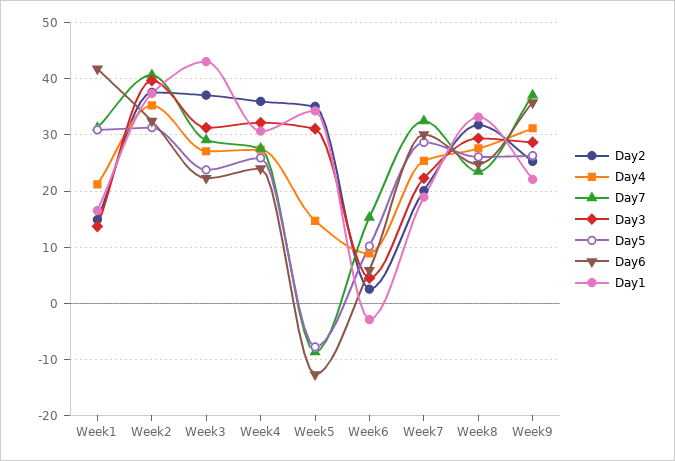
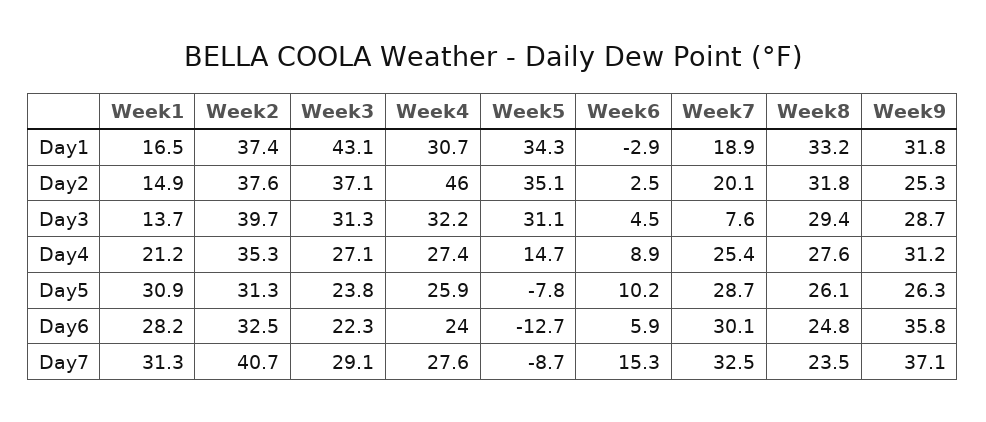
  {
    "Day2": {
      "Week1": 14.9,
      "Week2": 37.6,
      "Week3": 37.1,
-     "Week4": 36,
+     "Week4": 46,
      "Week5": 35.1,
      "Week6": 2.5,
      "Week7": 20.1,
      "Week8": 31.8,
      "Week9": 25.3
    },
    "Day4": {
      "Week1": 21.2,
      "Week2": 35.3,
      "Week3": 27.1,
      "Week4": 27.4,
      "Week5": 14.7,
      "Week6": 8.9,
      "Week7": 25.4,
      "Week8": 27.6,
      "Week9": 31.2
    },
    "Day7": {
      "Week1": 31.3,
      "Week2": 40.7,
      "Week3": 29.1,
      "Week4": 27.6,
      "Week5": -8.7,
      "Week6": 15.3,
      "Week7": 32.5,
      "Week8": 23.5,
      "Week9": 37.1
    },
    "Day3": {
      "Week1": 13.7,
      "Week2": 39.7,
      "Week3": 31.3,
      "Week4": 32.2,
      "Week5": 31.1,
      "Week6": 4.5,
-     "Week7": 22,
+     "Week7": 7.6,
      "Week8": 29.4,
      "Week9": 28.7
    },
    "Day5": {
      "Week1": 30.9,
      "Week2": 31.3,
      "Week3": 23.8,
      "Week4": 25.9,
      "Week5": -7.8,
      "Week6": 10.2,
      "Week7": 28.7,
      "Week8": 26.1,
      "Week9": 26.3
    },
    "Day6": {
-     "Week1": 42,
+     "Week1": 28.2,
      "Week2": 32.5,
      "Week3": 22.3,
      "Week4": 24,
      "Week5": -12.7,
      "Week6": 5.9,
      "Week7": 30.1,
      "Week8": 24.8,
      "Week9": 35.8
    },
    "Day1": {
      "Week1": 16.5,
      "Week2": 37.4,
      "Week3": 43.1,
      "Week4": 30.7,
      "Week5": 34.3,
      "Week6": -2.9,
      "Week7": 18.9,
      "Week8": 33.2,
-     "Week9": 22
+     "Week9": 31.8
    }
  }

